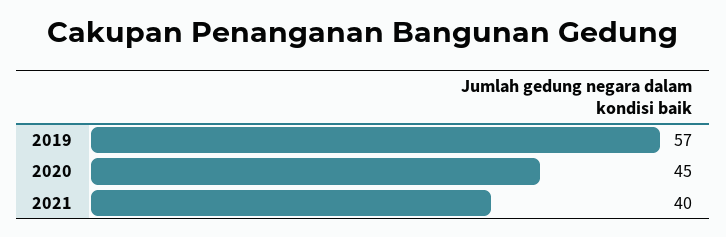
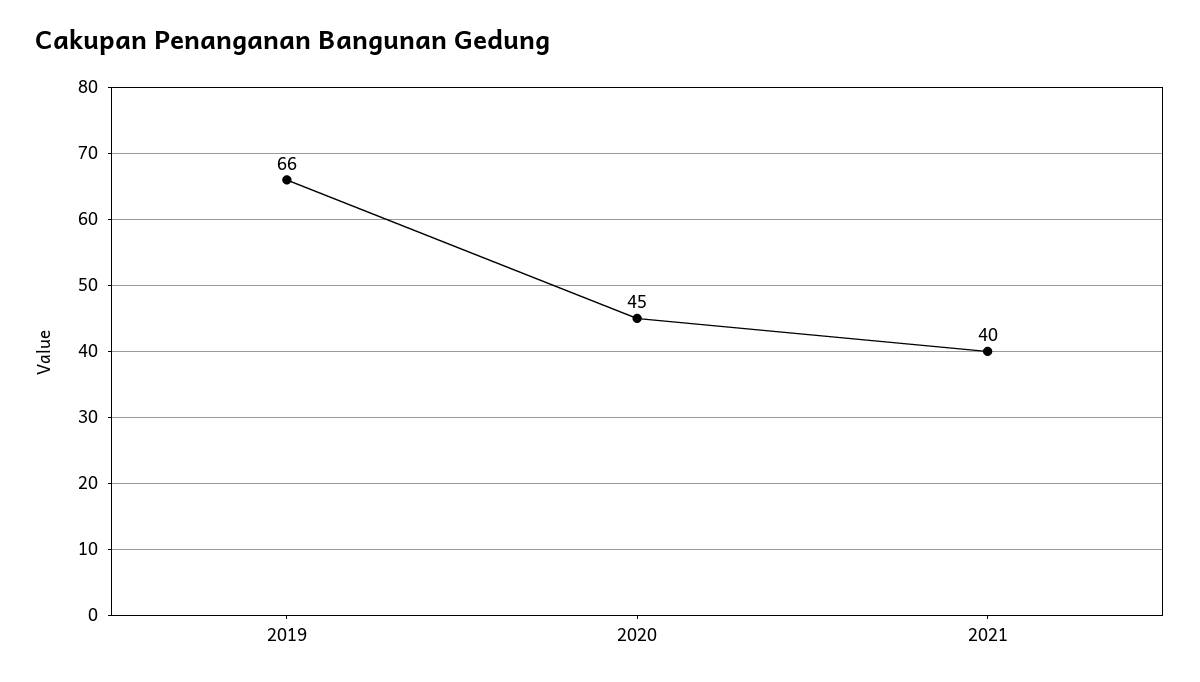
  {
-   "2019": 57,
+   "2019": 66,
    "2020": 45,
    "2021": 40
  }

